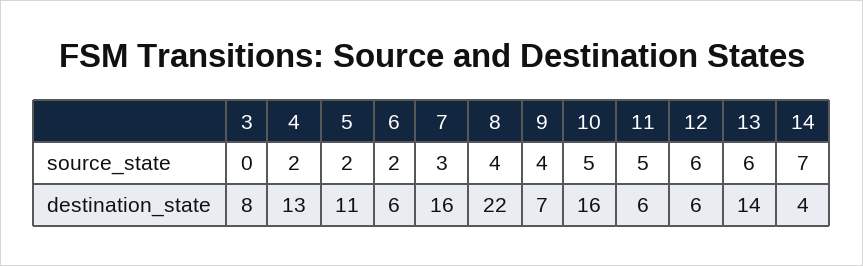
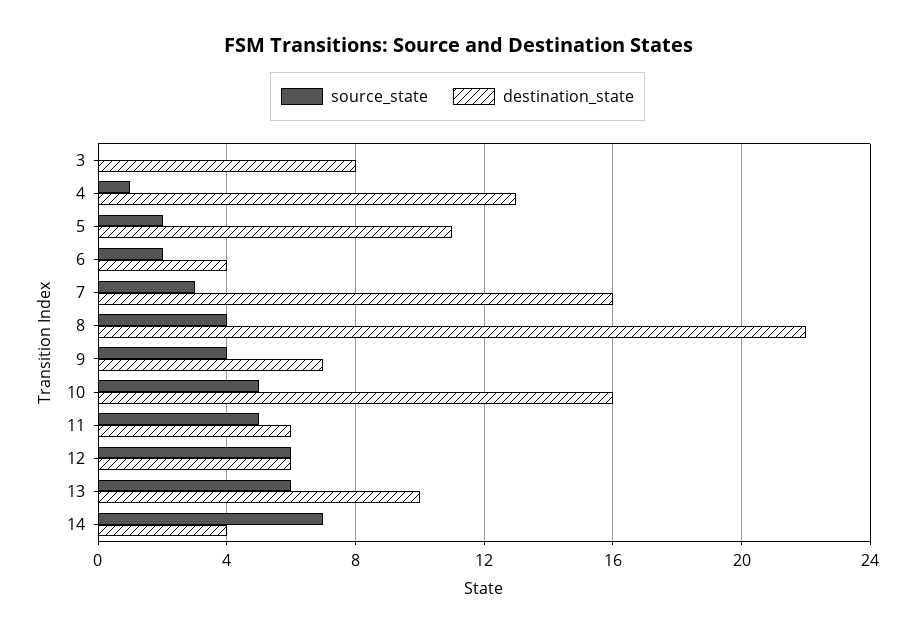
  {
    "source_state": {
      "3": 0,
-     "4": 2,
+     "4": 1,
      "5": 2,
      "6": 2,
      "7": 3,
      "8": 4,
      "9": 4,
      "10": 5,
      "11": 5,
      "12": 6,
      "13": 6,
      "14": 7
    },
    "destination_state": {
      "3": 8,
      "4": 13,
      "5": 11,
-     "6": 6,
+     "6": 4,
      "7": 16,
      "8": 22,
      "9": 7,
      "10": 16,
      "11": 6,
      "12": 6,
-     "13": 14,
+     "13": 10,
      "14": 4
    }
  }

